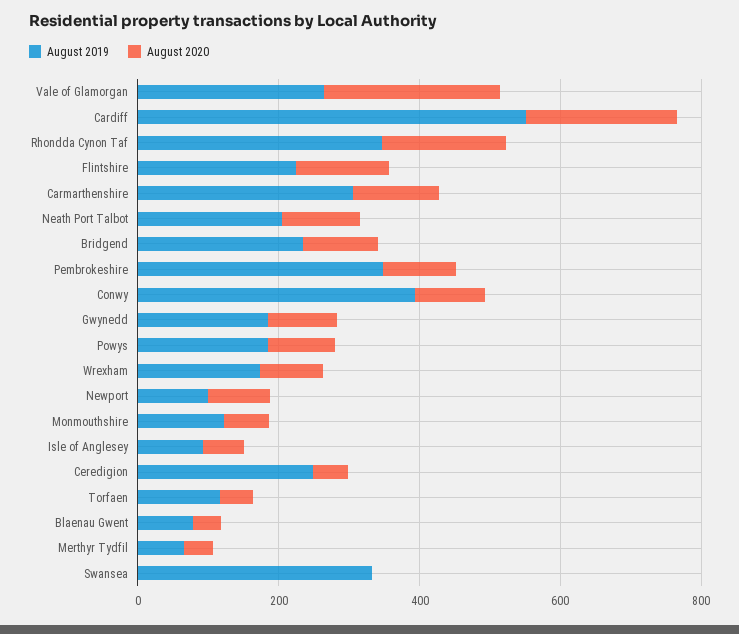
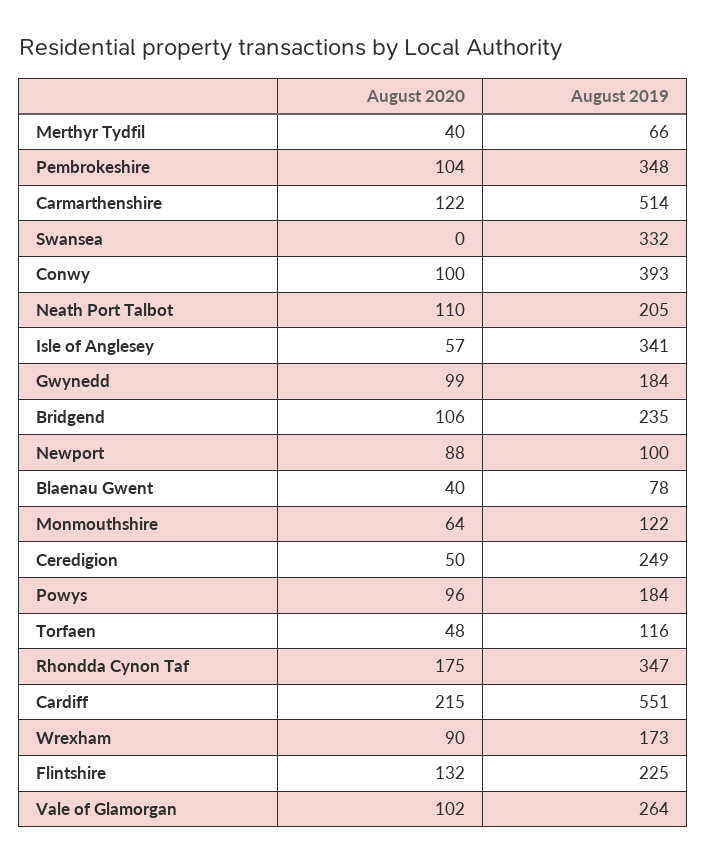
  {
    "August 2019": {
      "Vale of Glamorgan": 264,
      "Cardiff": 551,
      "Rhondda Cynon Taf": 347,
      "Flintshire": 225,
-     "Carmarthenshire": 300,
+     "Carmarthenshire": 514,
      "Neath Port Talbot": 205,
      "Bridgend": 235,
      "Pembrokeshire": 348,
      "Conwy": 393,
      "Gwynedd": 184,
      "Powys": 184,
      "Wrexham": 173,
      "Newport": 100,
      "Monmouthshire": 122,
-     "Isle of Anglesey": 100,
+     "Isle of Anglesey": 341,
      "Ceredigion": 249,
      "Torfaen": 116,
      "Blaenau Gwent": 78,
      "Merthyr Tydfil": 66,
      "Swansea": 332
    },
    "August 2020": {
-     "Vale of Glamorgan": 250,
+     "Vale of Glamorgan": 102,
      "Cardiff": 215,
      "Rhondda Cynon Taf": 175,
      "Flintshire": 132,
      "Carmarthenshire": 122,
      "Neath Port Talbot": 110,
      "Bridgend": 106,
      "Pembrokeshire": 104,
      "Conwy": 100,
      "Gwynedd": 99,
      "Powys": 96,
      "Wrexham": 90,
      "Newport": 88,
      "Monmouthshire": 64,
      "Isle of Anglesey": 57,
      "Ceredigion": 50,
      "Torfaen": 48,
      "Blaenau Gwent": 40,
      "Merthyr Tydfil": 40,
      "Swansea": 0
    }
  }

